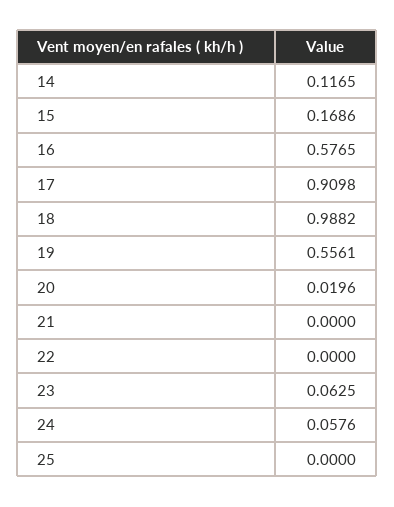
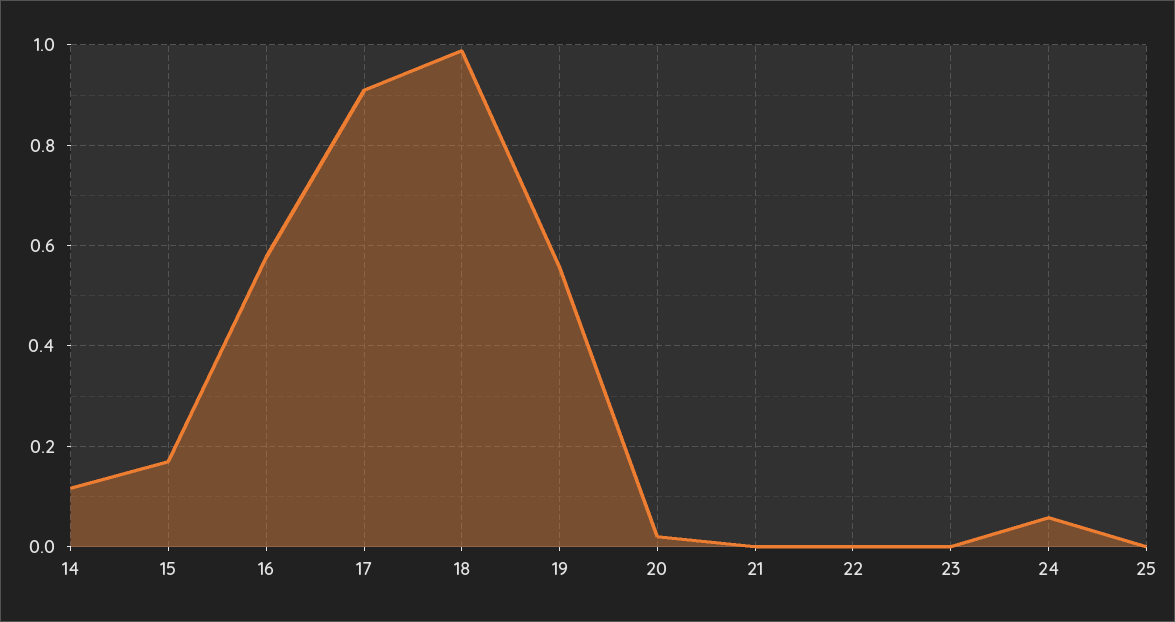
  {
    "14": 0.1165,
    "15": 0.1686,
    "16": 0.5765,
    "17": 0.9098,
    "18": 0.9882,
    "19": 0.5561,
    "20": 0.0196,
    "21": 0,
    "22": 0,
-   "23": 0.0625,
+   "23": 0,
    "24": 0.0576,
    "25": 0
  }

